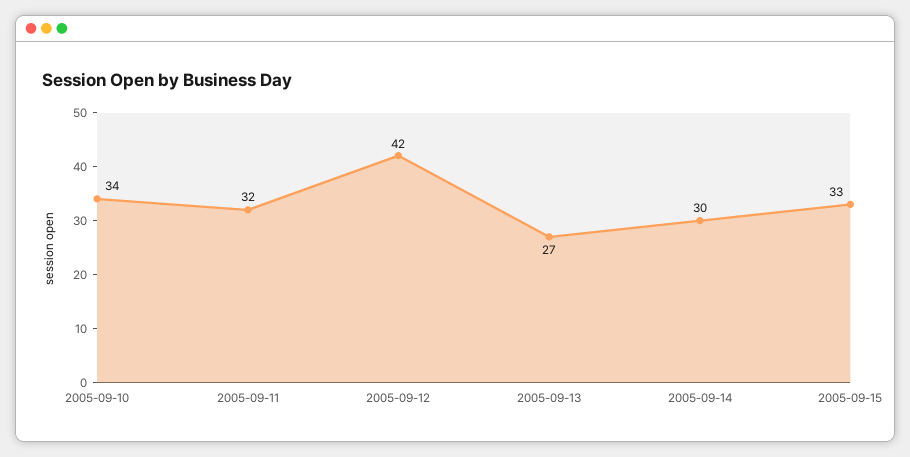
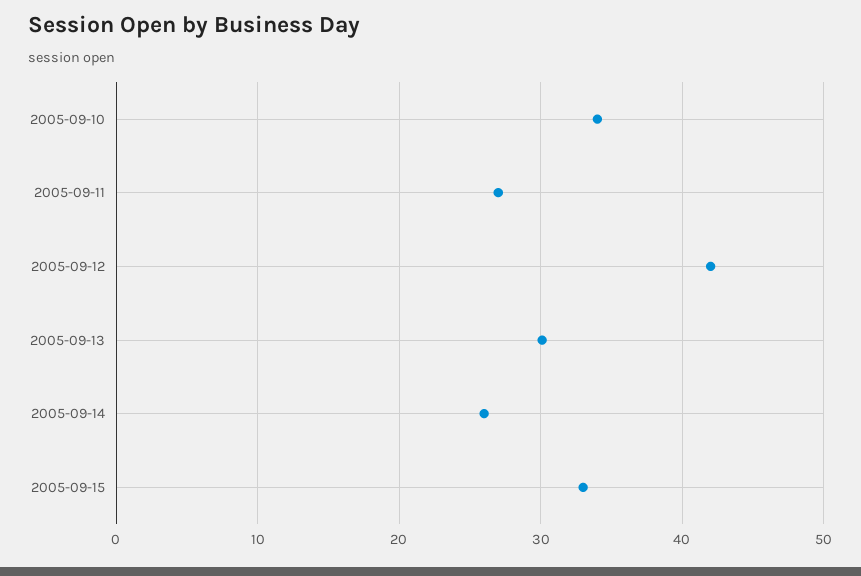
  {
    "2005-09-10": 34,
-   "2005-09-11": 32,
+   "2005-09-11": 27,
    "2005-09-12": 42,
-   "2005-09-13": 27,
+   "2005-09-13": 30,
-   "2005-09-14": 30,
+   "2005-09-14": 26,
    "2005-09-15": 33
  }

